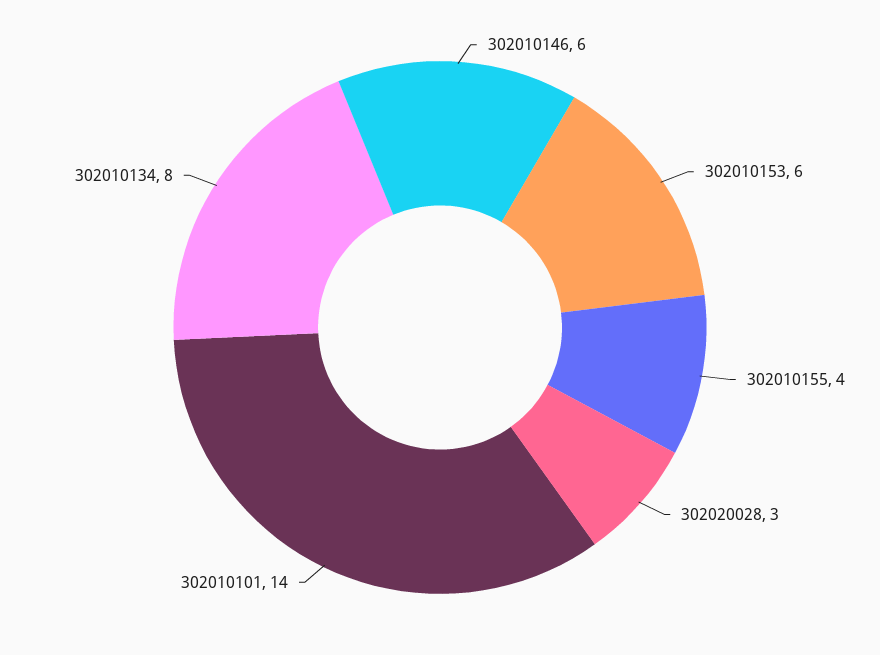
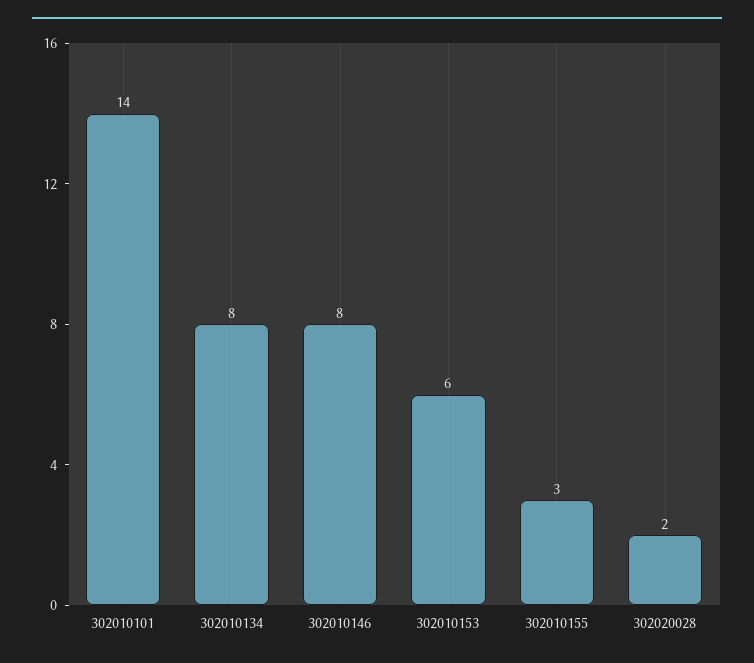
  {
-   "302010146": 6,
+   "302010146": 8,
    "302010153": 6,
-   "302010155": 4,
+   "302010155": 3,
-   "302020028": 3,
+   "302020028": 2,
    "302010101": 14,
    "302010134": 8
  }

